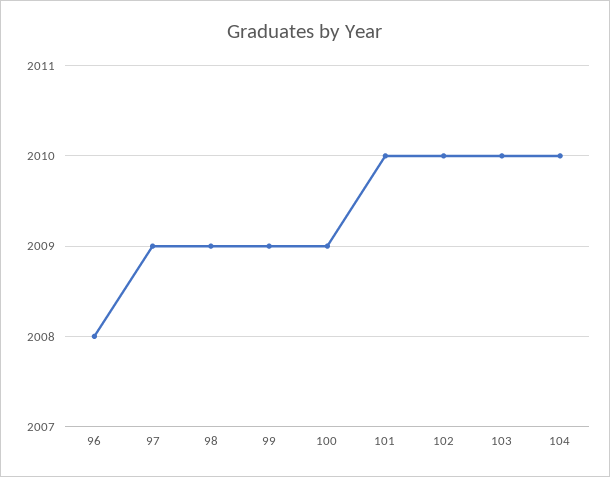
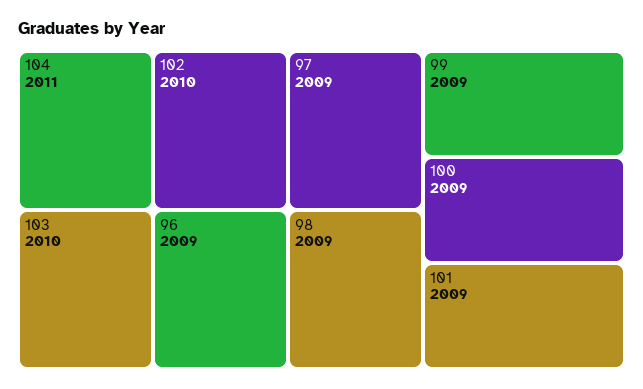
  {
-   "96": 2008,
+   "96": 2009,
    "97": 2009,
    "98": 2009,
    "99": 2009,
    "100": 2009,
-   "101": 2010,
+   "101": 2009,
    "102": 2010,
    "103": 2010,
-   "104": 2010
+   "104": 2011
  }

